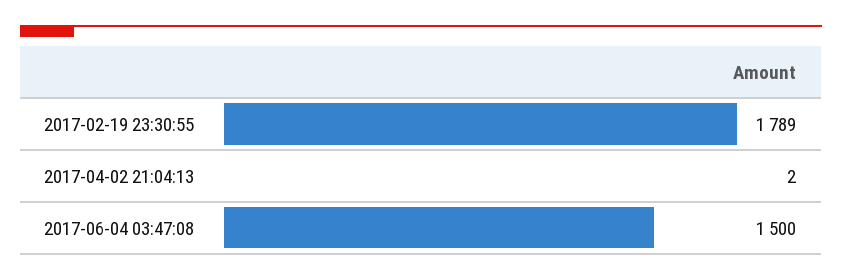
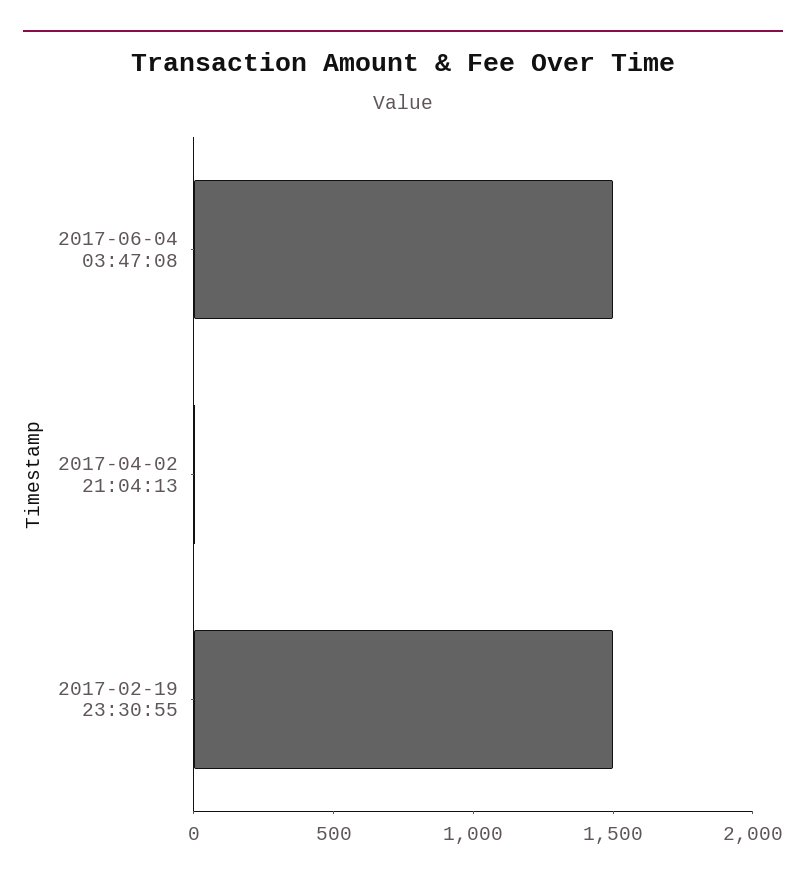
  {
-   "2017-02-19 23:30:55": 1789,
+   "2017-02-19 23:30:55": 1500,
    "2017-04-02 21:04:13": 2,
    "2017-06-04 03:47:08": 1500
  }

